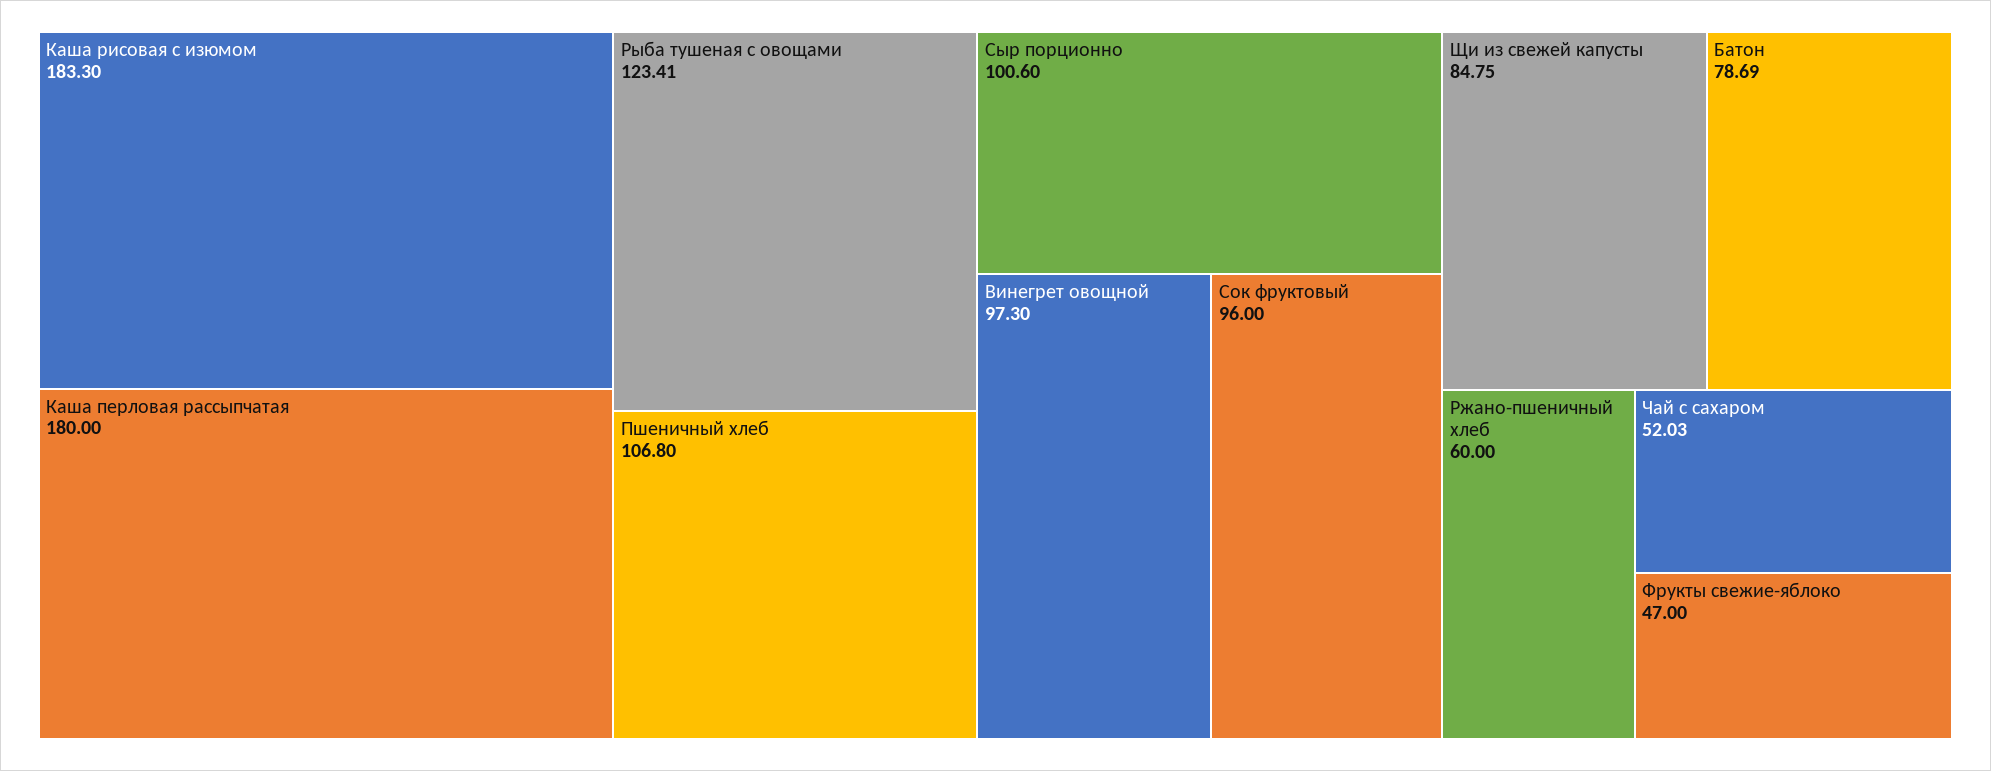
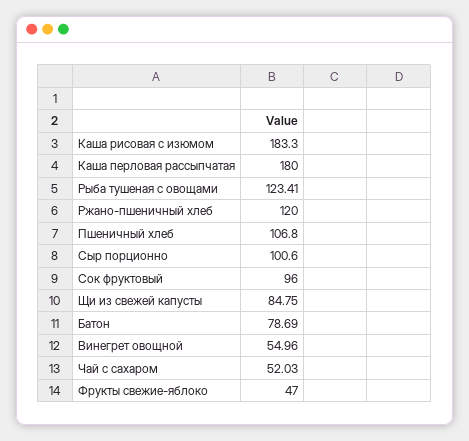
  {
    "Каша рисовая с изюмом": 183.3,
    "Каша перловая рассыпчатая": 180,
    "Рыба тушеная с овощами": 123.41,
    "Пшеничный хлеб": 106.8,
    "Сыр порционно": 100.6,
-   "Винегрет овощной": 97.3,
+   "Винегрет овощной": 54.96,
    "Сок фруктовый": 96,
    "Щи из свежей капусты": 84.75,
    "Батон": 78.69,
-   "Ржано-пшеничный хлеб": 60,
+   "Ржано-пшеничный хлеб": 120,
    "Чай с сахаром": 52.03,
    "Фрукты свежие-яблоко": 47
  }

